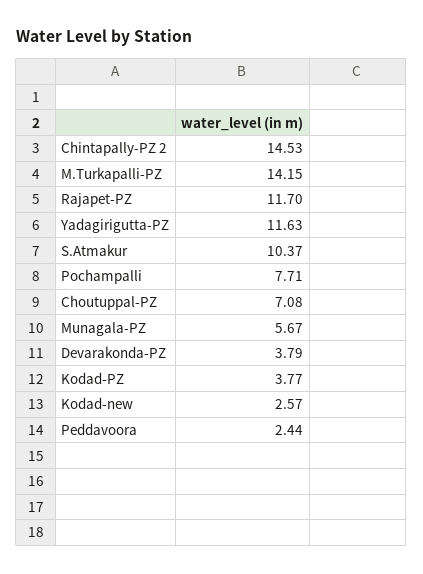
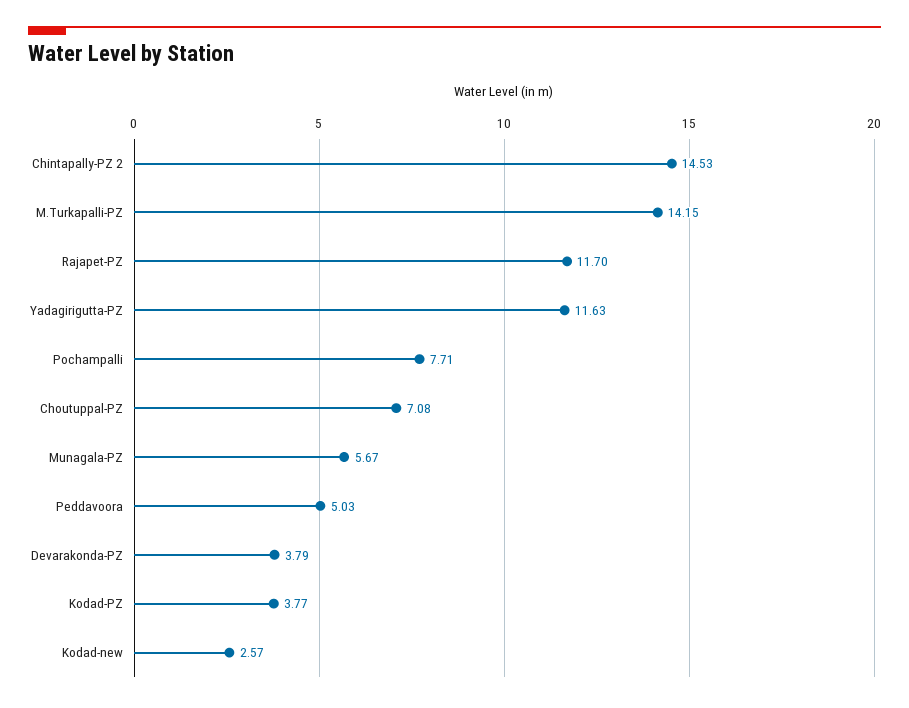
  {
    "Chintapally-PZ 2": 14.53,
    "M.Turkapalli-PZ": 14.15,
    "Rajapet-PZ": 11.7,
    "Yadagirigutta-PZ": 11.63,
-   "S.Atmakur": 10.37,
    "Pochampalli": 7.71,
    "Choutuppal-PZ": 7.08,
    "Munagala-PZ": 5.67,
    "Devarakonda-PZ": 3.79,
    "Kodad-PZ": 3.77,
    "Kodad-new": 2.57,
-   "Peddavoora": 2.44
+   "Peddavoora": 5.03
  }

